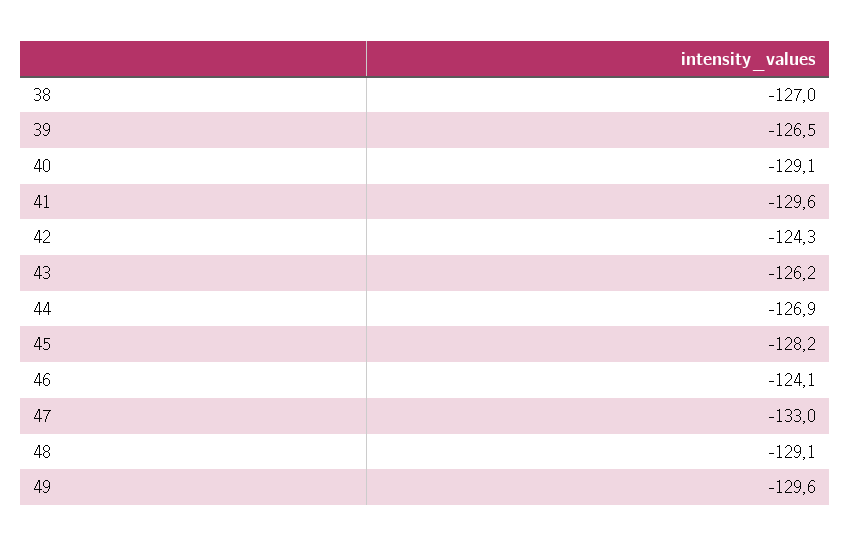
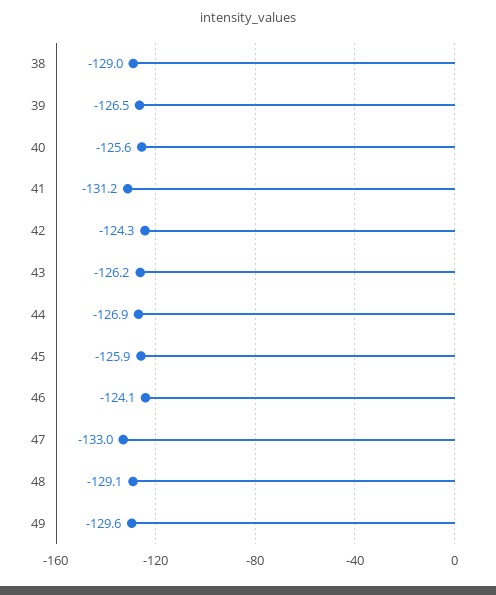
  {
-   "38": -127,
+   "38": -129,
    "39": -126.5,
-   "40": -129.1,
+   "40": -125.6,
-   "41": -129.6,
+   "41": -131.2,
    "42": -124.3,
    "43": -126.2,
    "44": -126.9,
-   "45": -128.2,
+   "45": -125.9,
    "46": -124.1,
    "47": -133,
    "48": -129.1,
    "49": -129.6
  }

